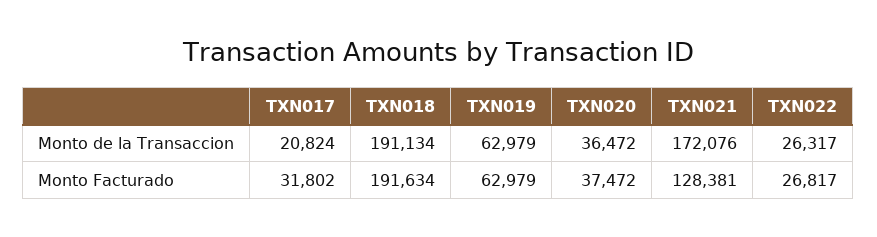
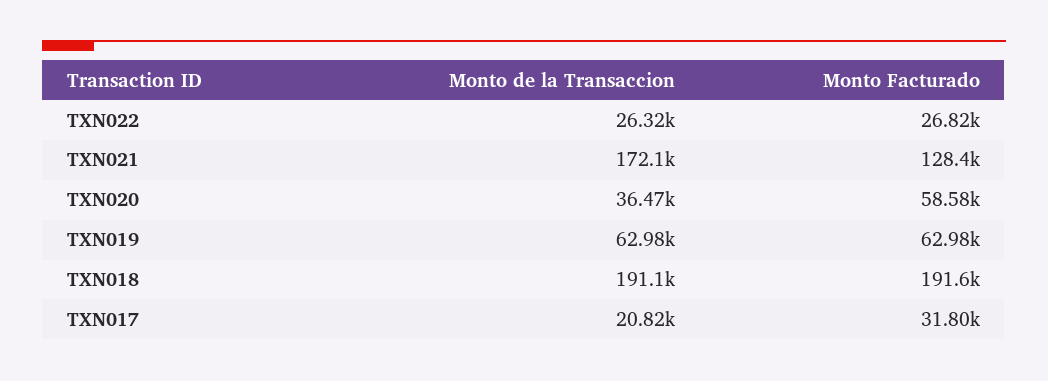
  {
    "TXN017": {
      "Monto de la Transaccion": 20824,
      "Monto Facturado": 31802
    },
    "TXN018": {
      "Monto de la Transaccion": 191134,
      "Monto Facturado": 191634
    },
    "TXN019": {
      "Monto de la Transaccion": 62979,
      "Monto Facturado": 62979
    },
    "TXN020": {
      "Monto de la Transaccion": 36472,
-     "Monto Facturado": 37472
+     "Monto Facturado": 58580
    },
    "TXN021": {
      "Monto de la Transaccion": 172076,
      "Monto Facturado": 128381
    },
    "TXN022": {
      "Monto de la Transaccion": 26317,
      "Monto Facturado": 26817
    }
  }

